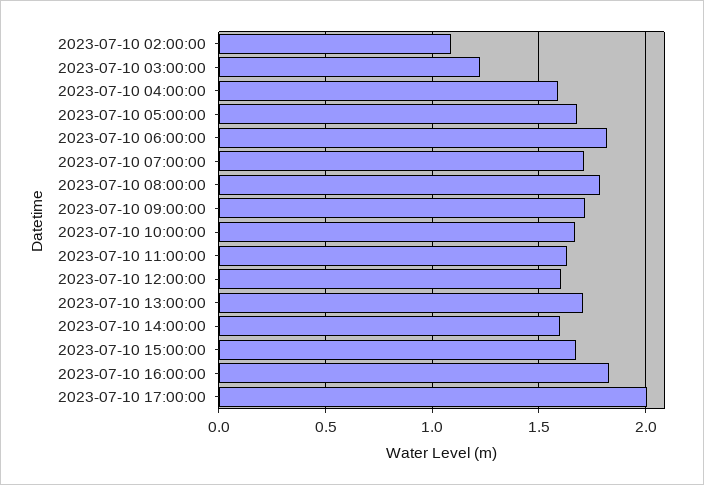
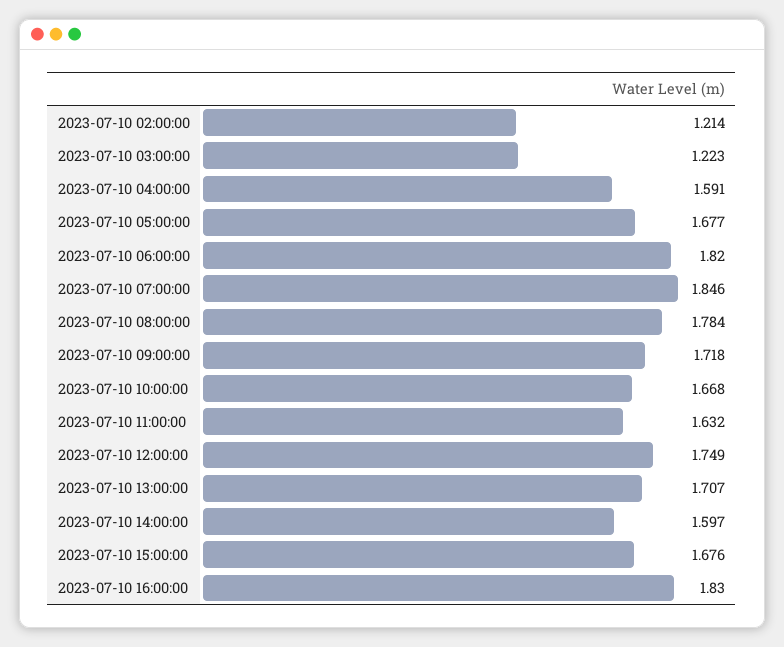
  {
-   "2023-07-10 02:00:00": 1.1,
+   "2023-07-10 02:00:00": 1.214,
    "2023-07-10 03:00:00": 1.223,
    "2023-07-10 04:00:00": 1.591,
    "2023-07-10 05:00:00": 1.677,
    "2023-07-10 06:00:00": 1.82,
-   "2023-07-10 07:00:00": 1.7,
+   "2023-07-10 07:00:00": 1.846,
    "2023-07-10 08:00:00": 1.784,
    "2023-07-10 09:00:00": 1.718,
    "2023-07-10 10:00:00": 1.668,
    "2023-07-10 11:00:00": 1.632,
-   "2023-07-10 12:00:00": 1.6,
+   "2023-07-10 12:00:00": 1.749,
    "2023-07-10 13:00:00": 1.707,
    "2023-07-10 14:00:00": 1.597,
    "2023-07-10 15:00:00": 1.676,
-   "2023-07-10 16:00:00": 1.83,
+   "2023-07-10 16:00:00": 1.83
-   "2023-07-10 17:00:00": 2
  }

